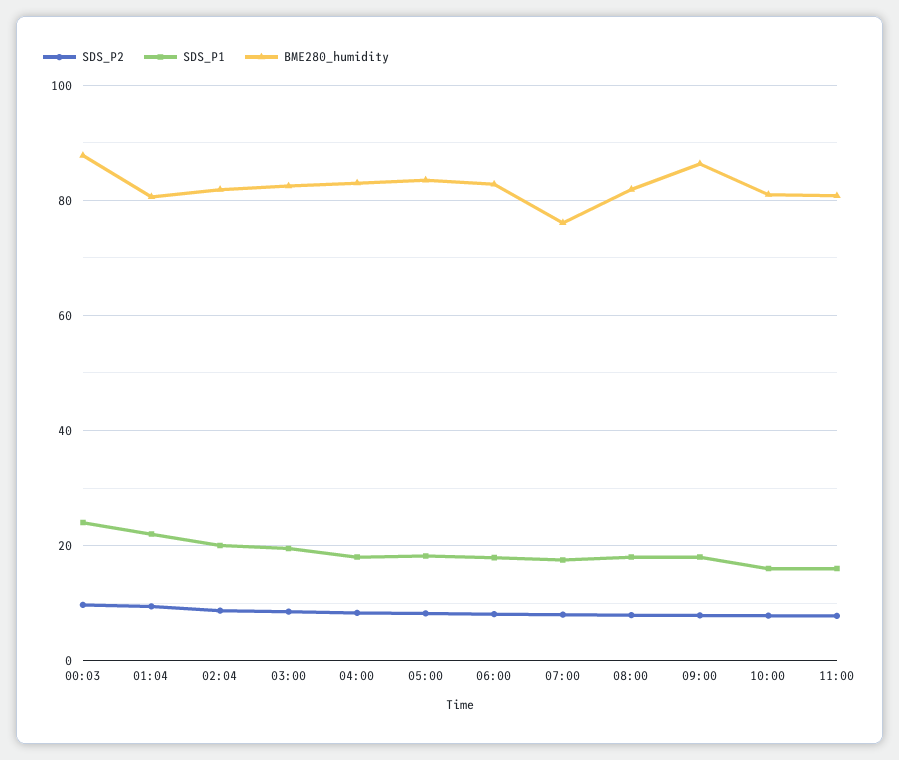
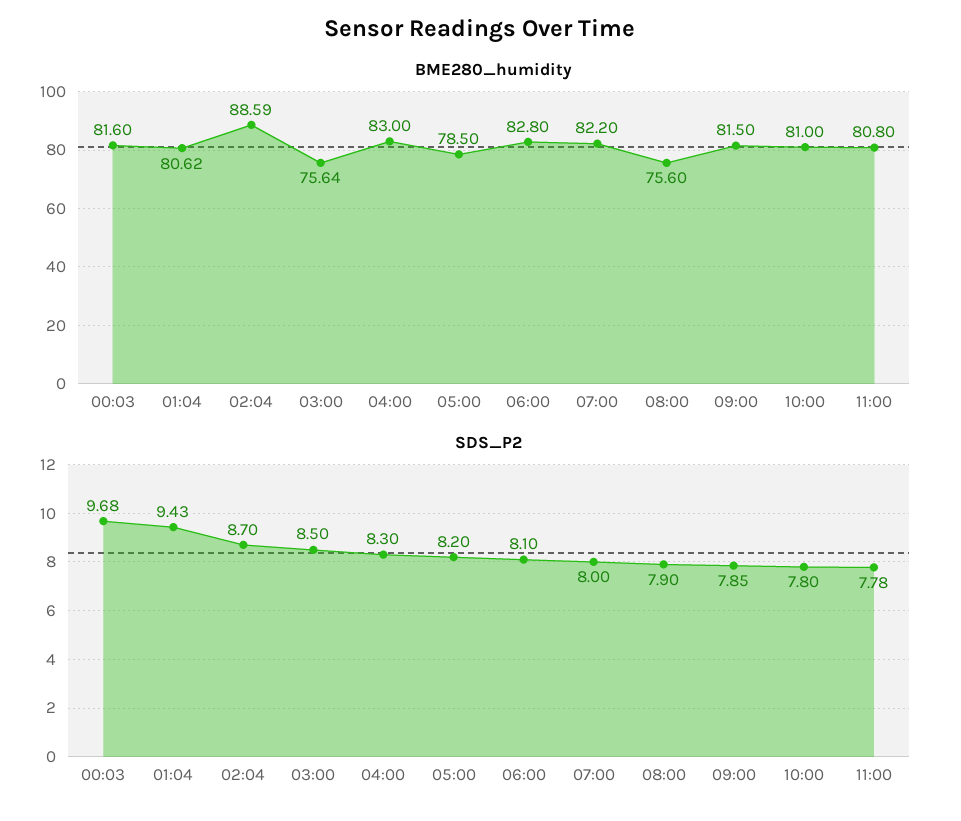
  {
    "SDS_P2": {
      "00:03": 9.68,
      "01:04": 9.43,
      "02:04": 8.7,
      "03:00": 8.5,
      "04:00": 8.3,
      "05:00": 8.2,
      "06:00": 8.1,
      "07:00": 8,
      "08:00": 7.9,
      "09:00": 7.85,
      "10:00": 7.8,
      "11:00": 7.78
    },
-   "SDS_P1": {
-     "00:03": 24,
-     "01:04": 22,
-     "02:04": 20,
-     "03:00": 20,
-     "04:00": 18,
-     "05:00": 18,
-     "06:00": 18,
-     "07:00": 18,
-     "08:00": 18,
-     "09:00": 18,
-     "10:00": 16,
-     "11:00": 16
-   },
    "BME280_humidity": {
-     "00:03": 88,
+     "00:03": 81.6,
      "01:04": 80.62,
-     "02:04": 82,
+     "02:04": 88.59,
-     "03:00": 82,
+     "03:00": 75.64,
      "04:00": 83,
-     "05:00": 84,
+     "05:00": 78.5,
      "06:00": 82.8,
-     "07:00": 76,
+     "07:00": 82.2,
-     "08:00": 82,
+     "08:00": 75.6,
-     "09:00": 86,
+     "09:00": 81.5,
      "10:00": 81,
      "11:00": 80.8
    }
  }

